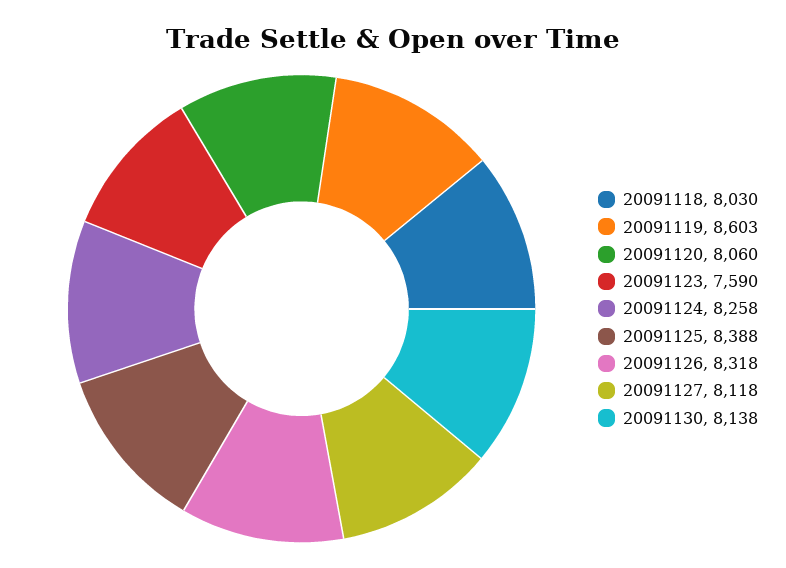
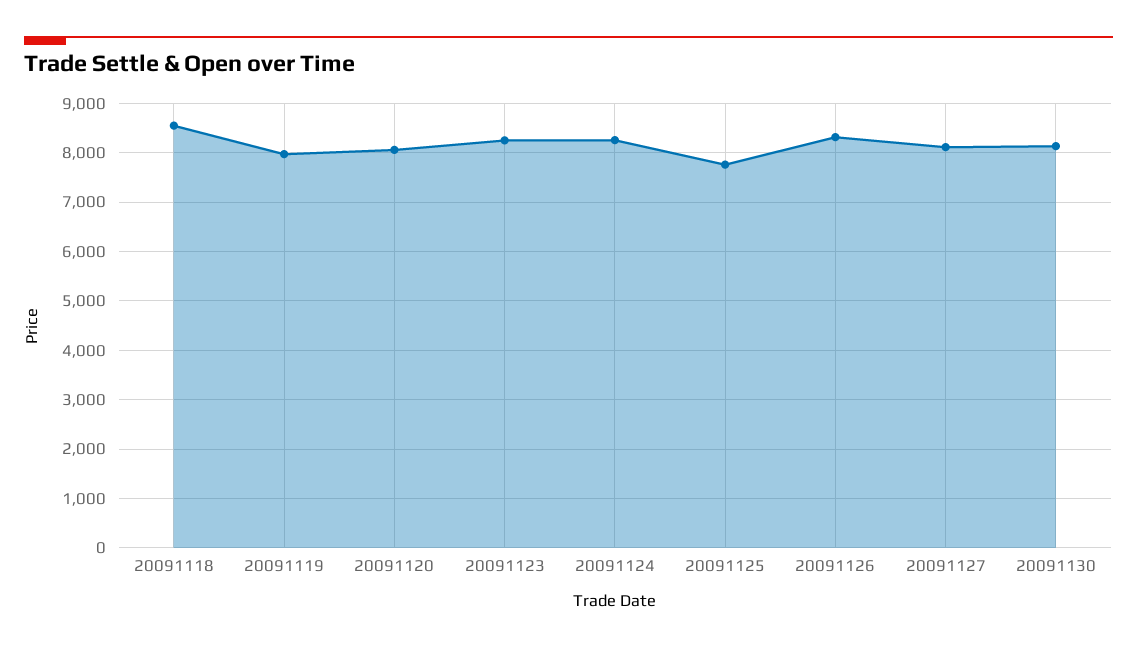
  {
-   "20091118": 8030,
+   "20091118": 8600,
-   "20091119": 8603,
+   "20091119": 8000,
    "20091120": 8060,
-   "20091123": 7590,
+   "20091123": 8200,
    "20091124": 8258,
-   "20091125": 8388,
+   "20091125": 7800,
    "20091126": 8318,
    "20091127": 8118,
    "20091130": 8138
  }

